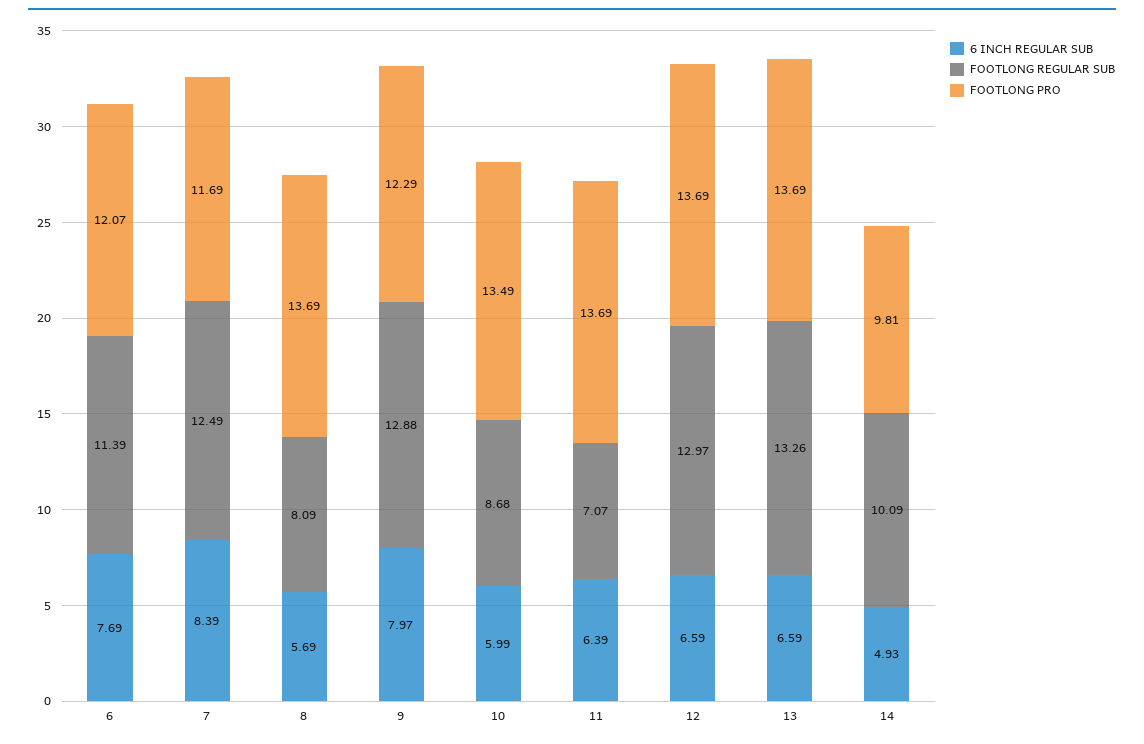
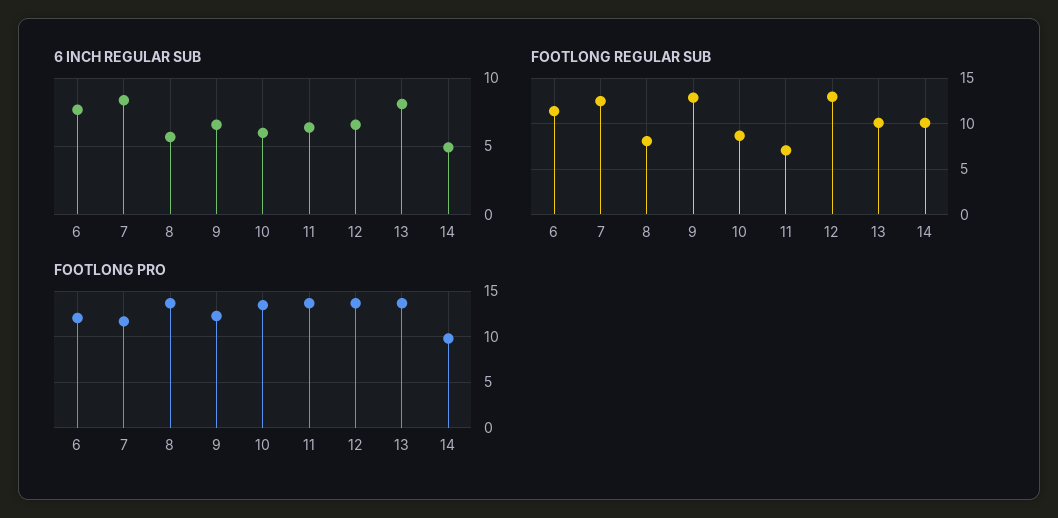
  {
    "6 INCH REGULAR SUB": {
      "6": 7.69,
      "7": 8.39,
      "8": 5.69,
-     "9": 7.97,
+     "9": 6.5,
      "10": 5.99,
      "11": 6.39,
      "12": 6.59,
-     "13": 6.59,
+     "13": 8,
      "14": 4.93
    },
    "FOOTLONG REGULAR SUB": {
      "6": 11.39,
      "7": 12.49,
      "8": 8.09,
      "9": 12.88,
      "10": 8.68,
      "11": 7.07,
      "12": 12.97,
-     "13": 13.26,
+     "13": 10,
      "14": 10.09
    },
    "FOOTLONG PRO": {
      "6": 12.07,
      "7": 11.69,
      "8": 13.69,
      "9": 12.29,
      "10": 13.49,
      "11": 13.69,
      "12": 13.69,
      "13": 13.69,
      "14": 9.81
    }
  }

